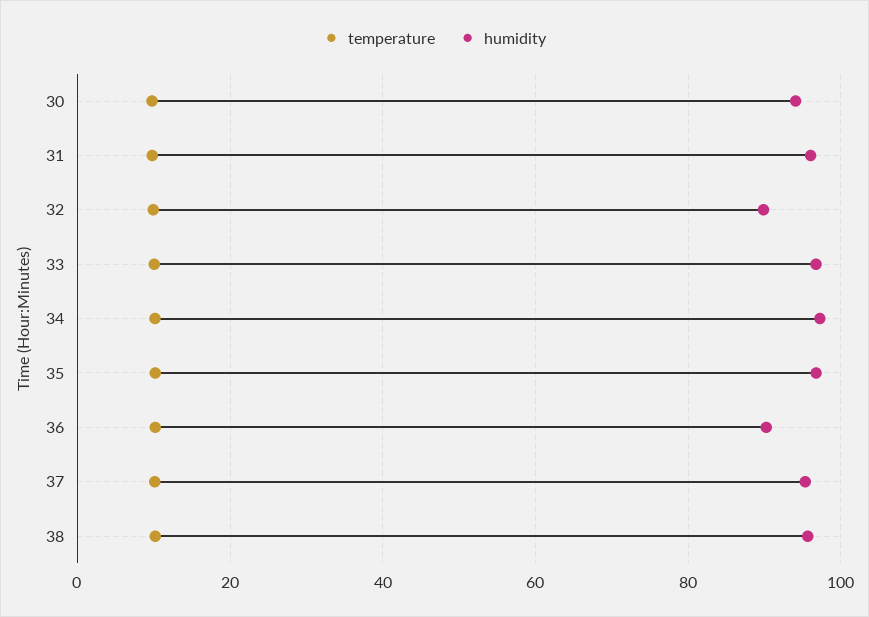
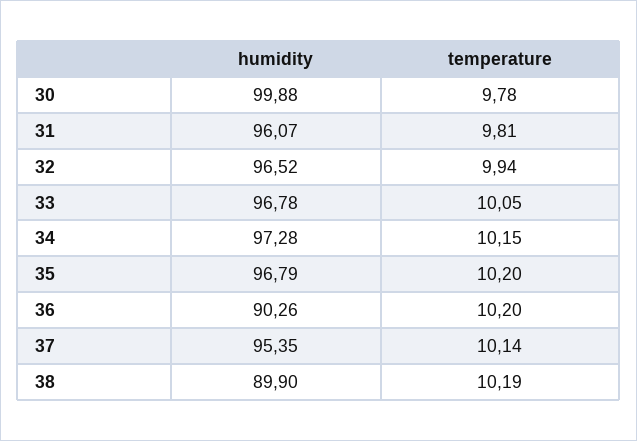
  {
    "temperature": {
      "30": 9.78,
      "31": 9.81,
      "32": 9.94,
      "33": 10.05,
      "34": 10.15,
      "35": 10.2,
      "36": 10.2,
      "37": 10.14,
      "38": 10.19
    },
    "humidity": {
-     "30": 94,
+     "30": 99.88,
      "31": 96.07,
-     "32": 90,
+     "32": 96.52,
      "33": 96.78,
      "34": 97.28,
      "35": 96.79,
      "36": 90.26,
      "37": 95.35,
-     "38": 96
+     "38": 89.9
    }
  }

